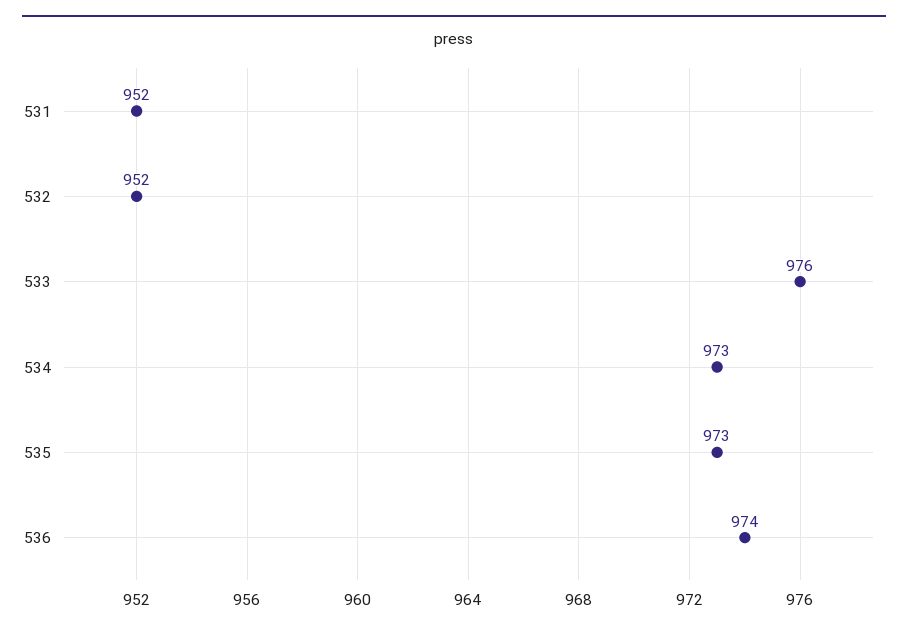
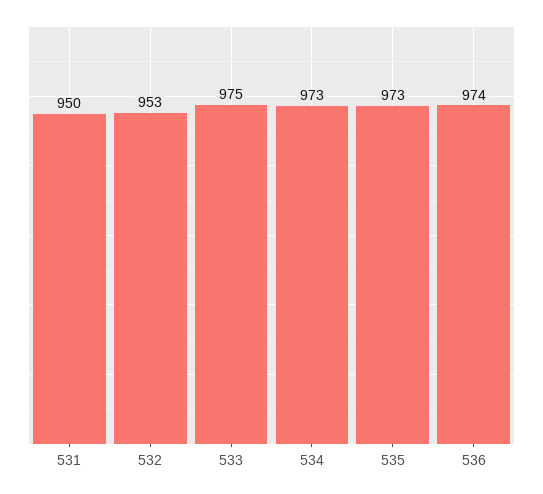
  {
-   "531": 952,
+   "531": 950,
-   "532": 952,
+   "532": 953,
-   "533": 976,
+   "533": 975,
    "534": 973,
    "535": 973,
    "536": 974
  }

